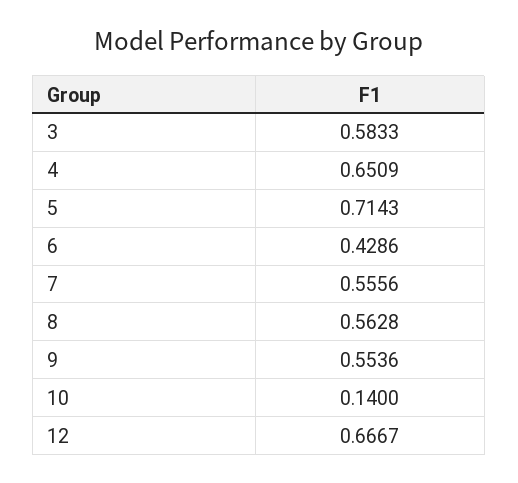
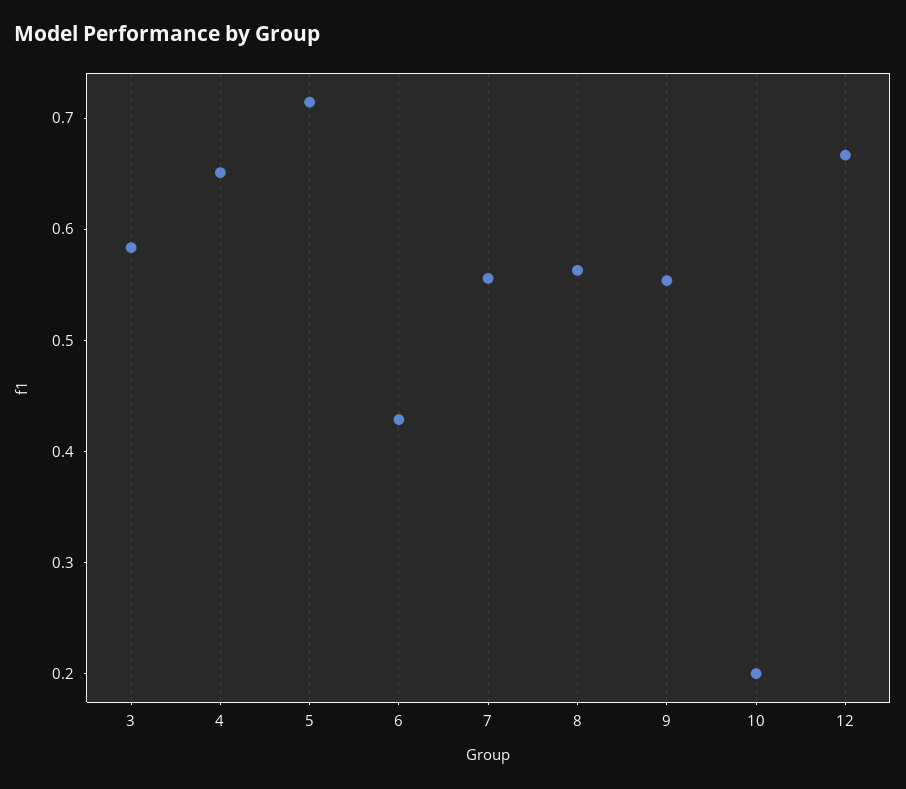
  {
    "3": 0.5833,
    "4": 0.6509,
    "5": 0.7143,
    "6": 0.4286,
    "7": 0.5556,
    "8": 0.5628,
    "9": 0.5536,
-   "10": 0.14,
+   "10": 0.2,
    "12": 0.6667
  }

